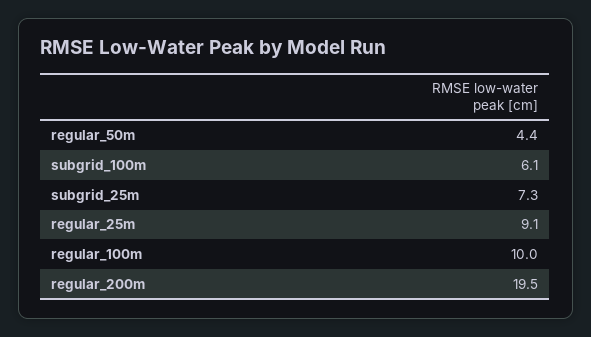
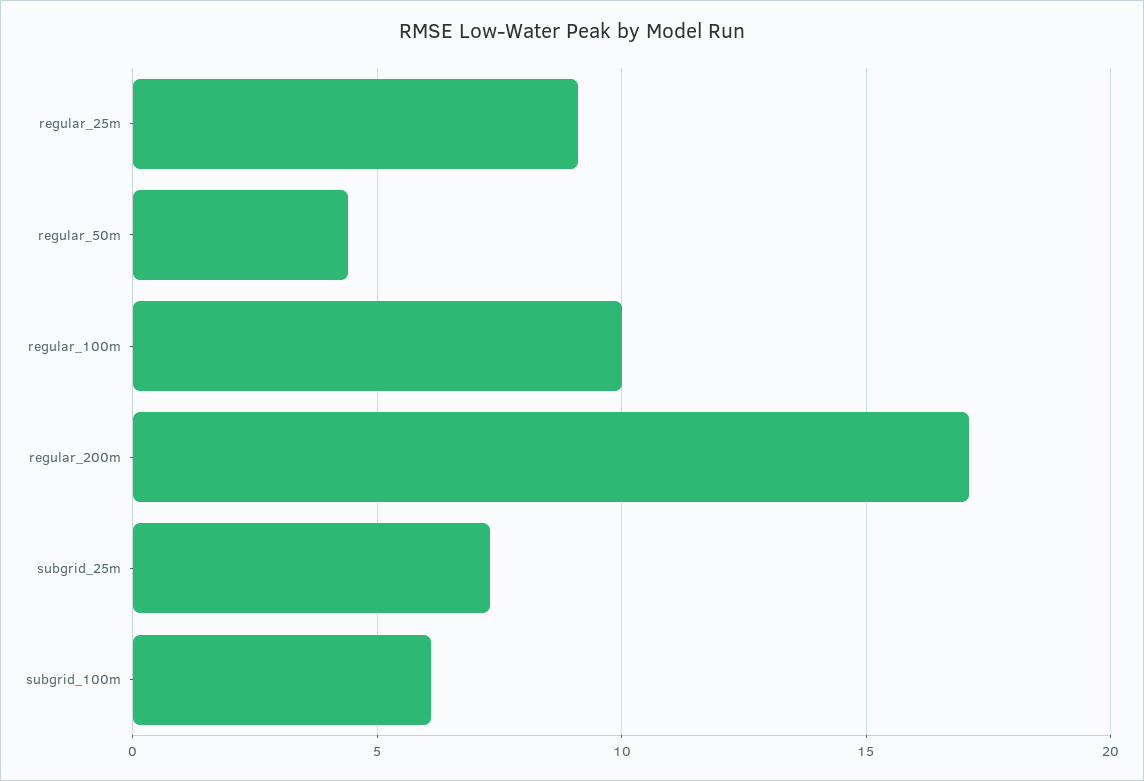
  {
    "regular_50m": 4.4,
    "subgrid_100m": 6.1,
    "subgrid_25m": 7.3,
    "regular_25m": 9.1,
    "regular_100m": 10,
-   "regular_200m": 19.5
+   "regular_200m": 17
  }

